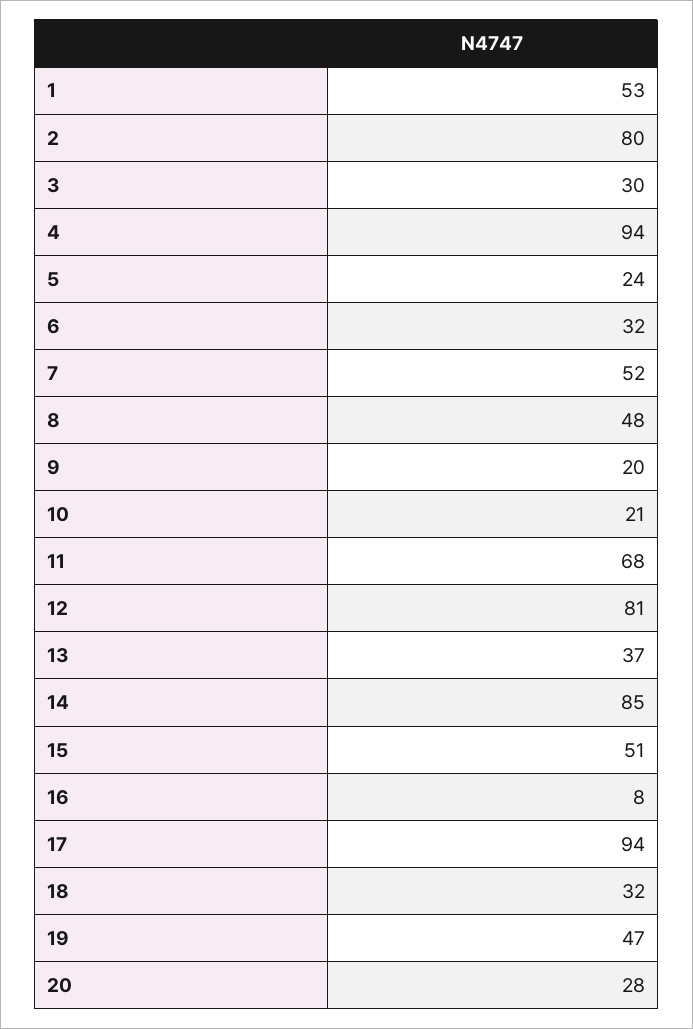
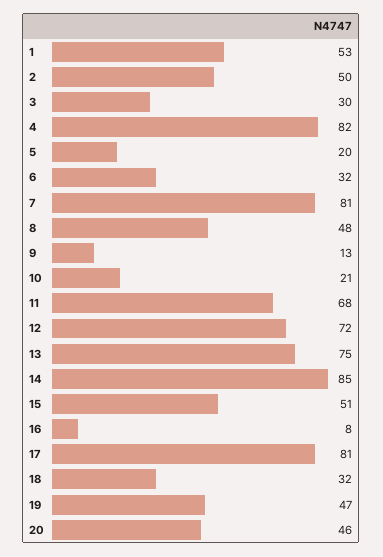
  {
    "1": 53,
-   "2": 80,
+   "2": 50,
    "3": 30,
-   "4": 94,
+   "4": 82,
-   "5": 24,
+   "5": 20,
    "6": 32,
-   "7": 52,
+   "7": 81,
    "8": 48,
-   "9": 20,
+   "9": 13,
    "10": 21,
    "11": 68,
-   "12": 81,
+   "12": 72,
-   "13": 37,
+   "13": 75,
    "14": 85,
    "15": 51,
    "16": 8,
-   "17": 94,
+   "17": 81,
    "18": 32,
    "19": 47,
-   "20": 28
+   "20": 46
  }

